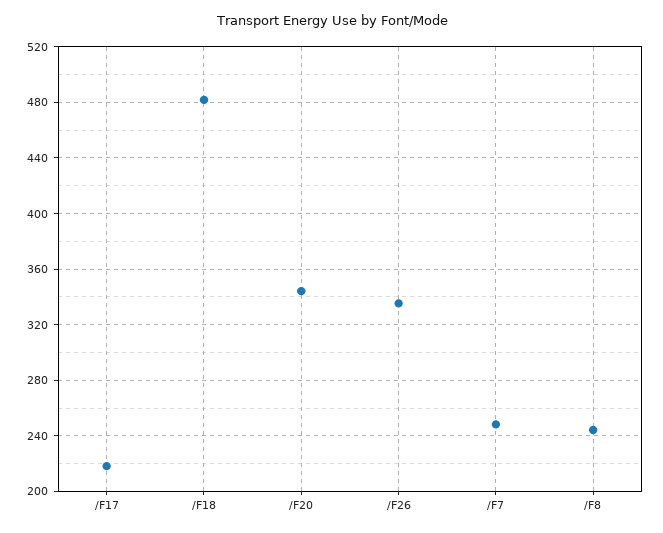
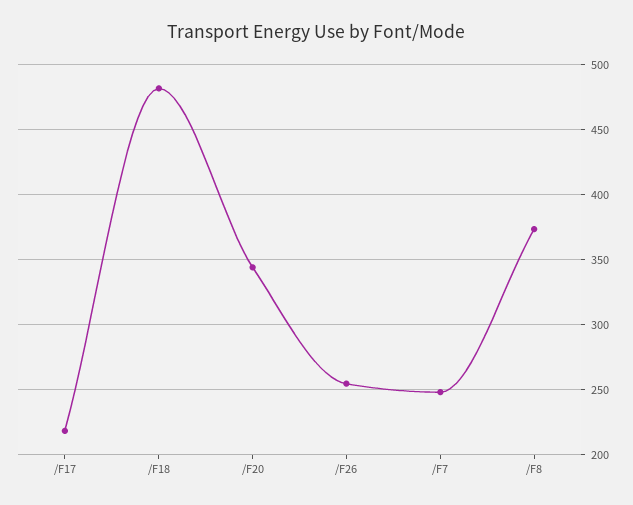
  {
    "/F17": 220,
    "/F18": 480,
    "/F20": 345,
-   "/F26": 335,
+   "/F26": 255,
    "/F7": 250,
-   "/F8": 245
+   "/F8": 375
  }

